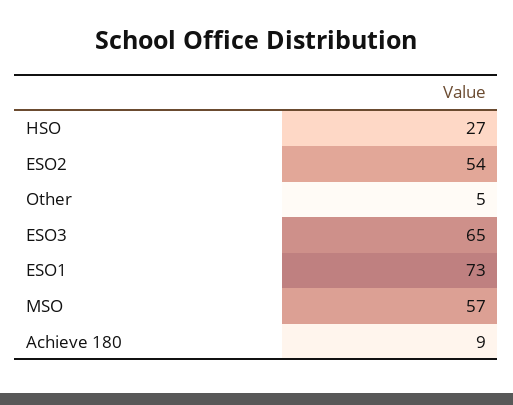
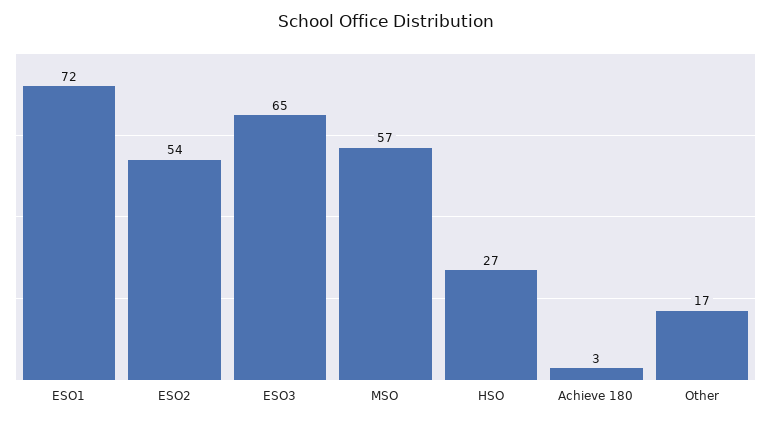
  {
    "HSO": 27,
    "ESO2": 54,
-   "Other": 5,
+   "Other": 17,
    "ESO3": 65,
-   "ESO1": 73,
+   "ESO1": 72,
    "MSO": 57,
-   "Achieve 180": 9
+   "Achieve 180": 3
  }

